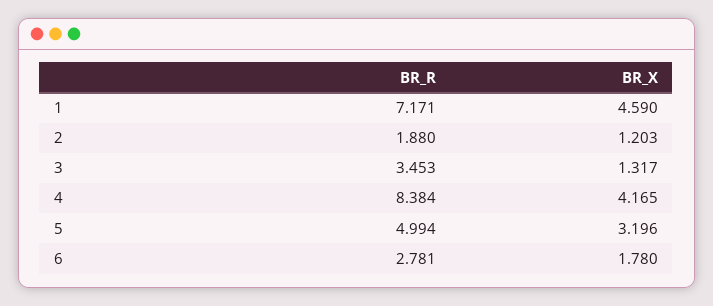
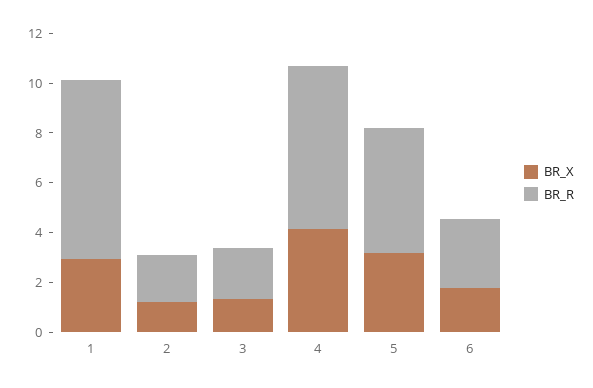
  {
    "BR_R": {
      "1": 7.171,
      "2": 1.88,
-     "3": 3.453,
+     "3": 2,
-     "4": 8.384,
+     "4": 6.5,
      "5": 4.994,
      "6": 2.781
    },
    "BR_X": {
-     "1": 4.59,
+     "1": 3,
      "2": 1.203,
      "3": 1.317,
      "4": 4.165,
      "5": 3.196,
      "6": 1.78
    }
  }

